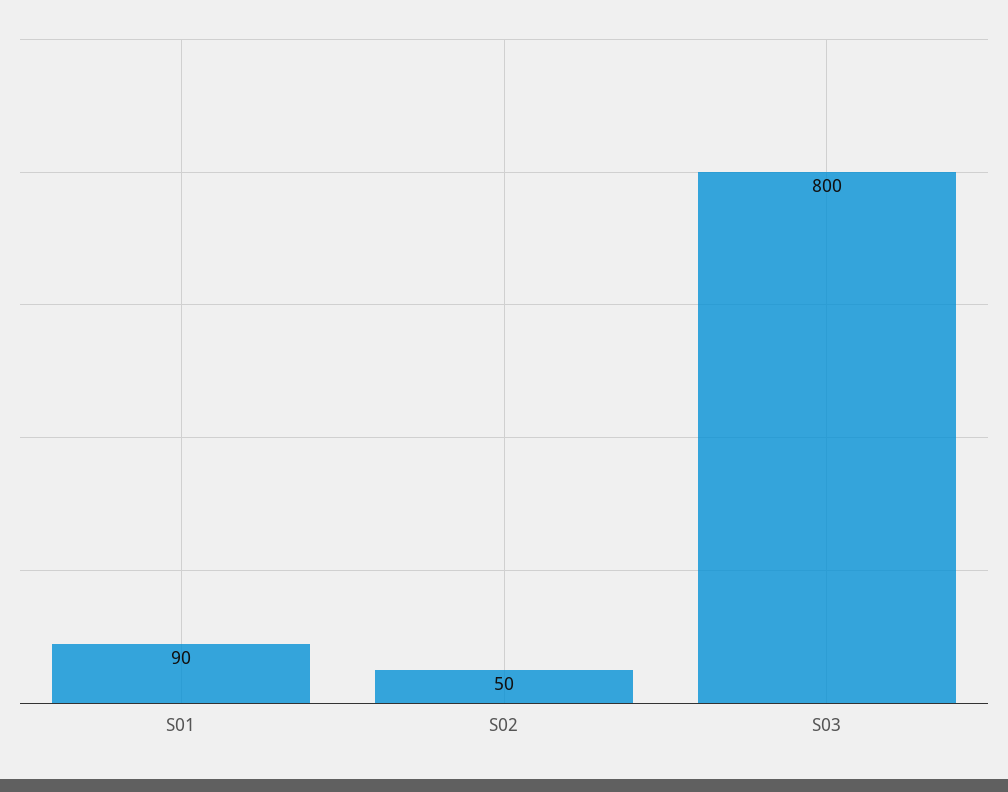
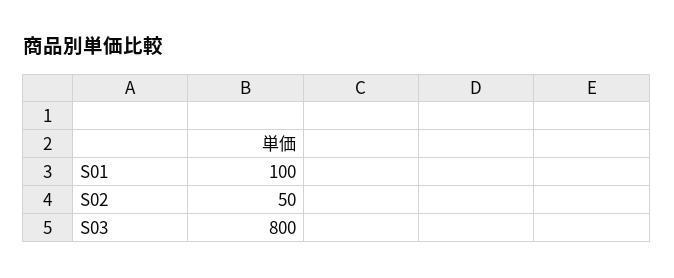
  {
-   "S01": 90,
+   "S01": 100,
    "S02": 50,
    "S03": 800
  }

